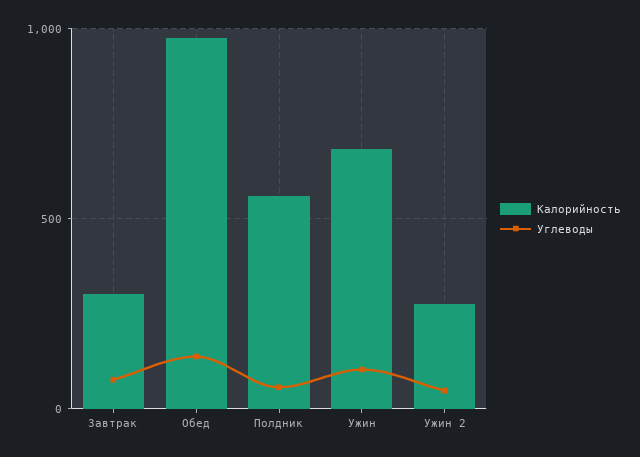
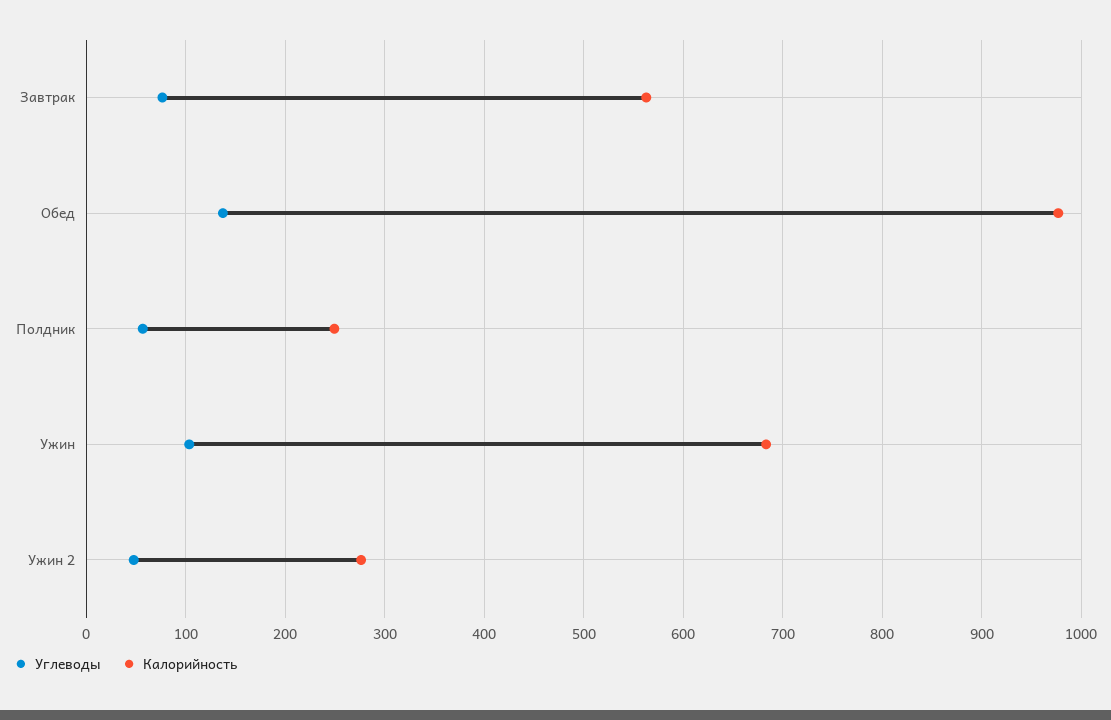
  {
    "Калорийность": {
-     "Завтрак": 300,
+     "Завтрак": 560,
      "Обед": 980,
-     "Полдник": 550,
+     "Полдник": 250,
      "Ужин": 680,
      "Ужин 2": 280
    },
    "Углеводы": {
      "Завтрак": 80,
      "Обед": 140,
      "Полдник": 60,
      "Ужин": 100,
      "Ужин 2": 50
    }
  }

